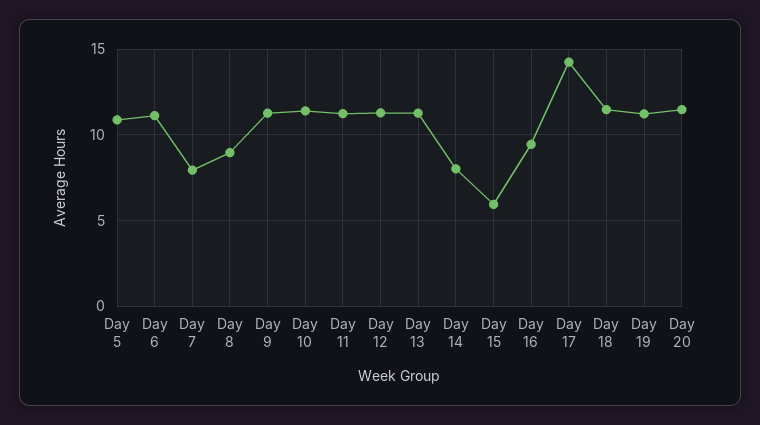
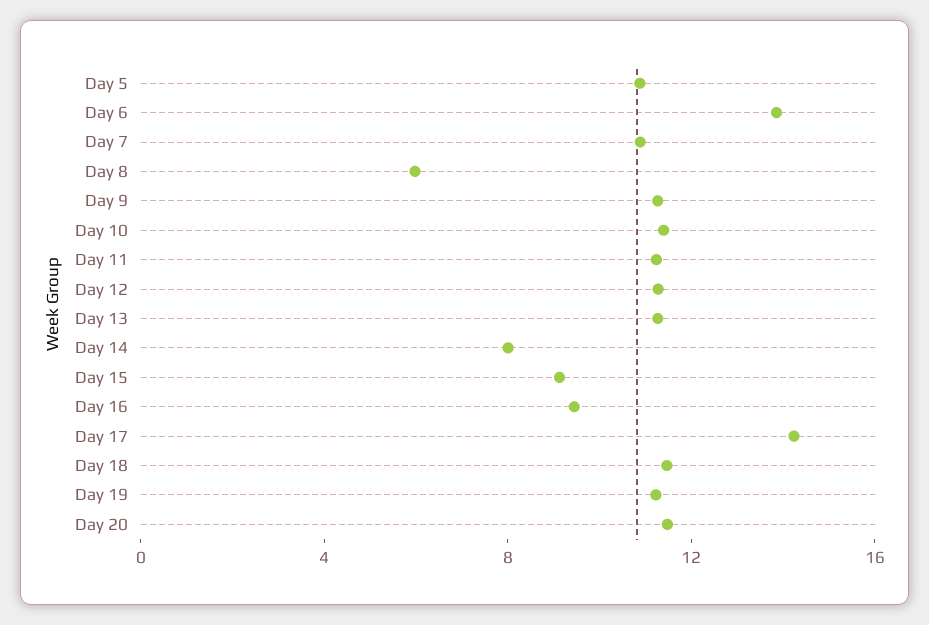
  {
    "Day 5": 11,
-   "Day 6": 11,
+   "Day 6": 14,
-   "Day 7": 8,
+   "Day 7": 11,
-   "Day 8": 9,
+   "Day 8": 6,
    "Day 9": 11.5,
    "Day 10": 11.5,
    "Day 11": 11,
    "Day 12": 11.5,
    "Day 13": 11.5,
    "Day 14": 8,
-   "Day 15": 6,
+   "Day 15": 9,
    "Day 16": 9.5,
    "Day 17": 14,
    "Day 18": 11.5,
    "Day 19": 11,
    "Day 20": 11.5
  }

